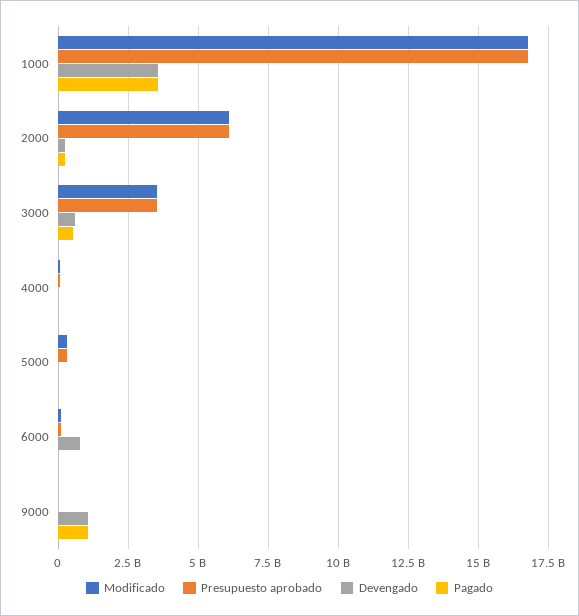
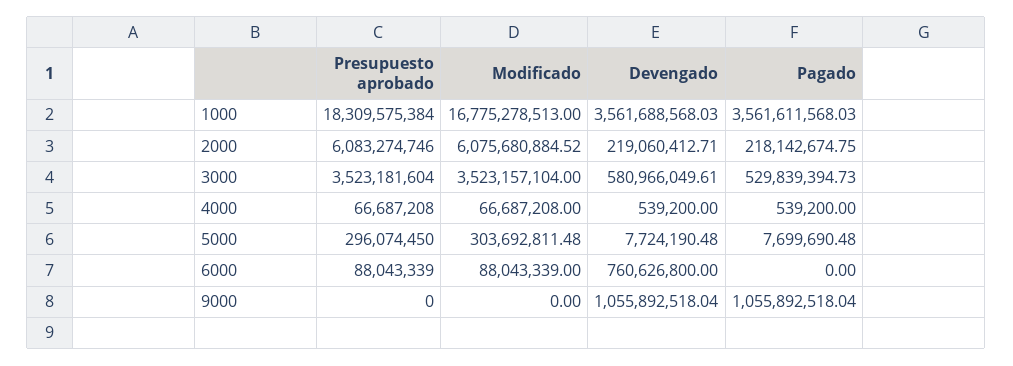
  {
    "Modificado": {
      "1000": 16775278513,
      "2000": 6075680884.52,
      "3000": 3523157104,
      "4000": 66687208,
      "5000": 303692811.48,
      "6000": 88043339,
      "9000": 0
    },
    "Presupuesto aprobado": {
-     "1000": 16750000000,
+     "1000": 18309575384,
      "2000": 6083274746,
      "3000": 3523181604,
      "4000": 66687208,
      "5000": 296074450,
      "6000": 88043339,
      "9000": 0
    },
    "Devengado": {
      "1000": 3561688568.03,
      "2000": 219060412.71,
      "3000": 580966049.61,
      "4000": 539200,
      "5000": 7724190.48,
      "6000": 760626800,
      "9000": 1055892518.04
    },
    "Pagado": {
      "1000": 3561611568.03,
      "2000": 218142674.75,
      "3000": 529839394.73,
      "4000": 539200,
      "5000": 7699690.48,
      "6000": 0,
      "9000": 1055892518.04
    }
  }

